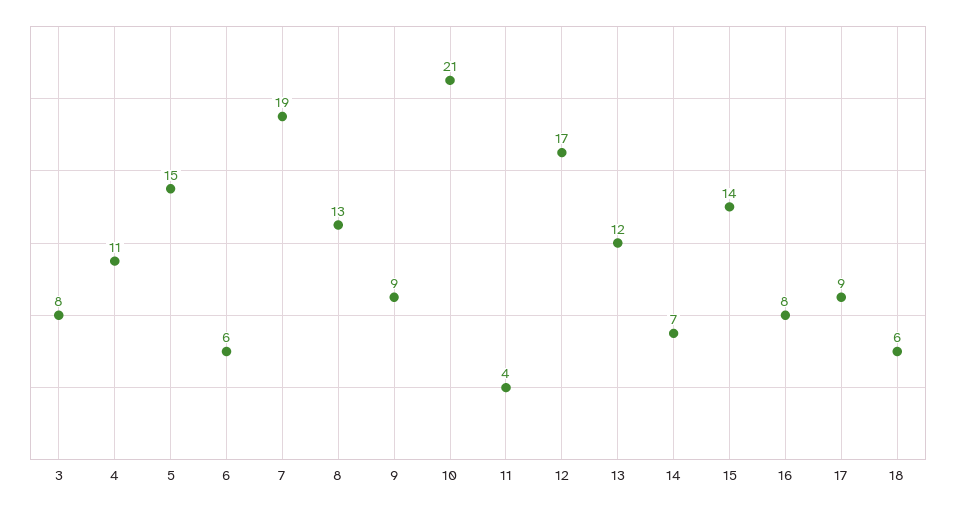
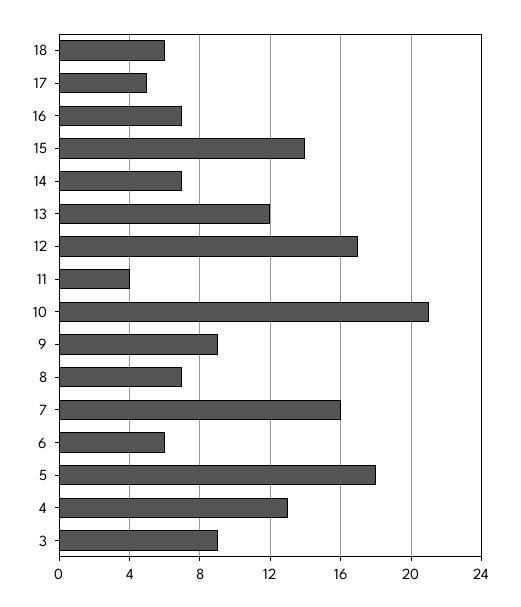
  {
-   "3": 8,
+   "3": 9,
-   "4": 11,
+   "4": 13,
-   "5": 15,
+   "5": 18,
    "6": 6,
-   "7": 19,
+   "7": 16,
-   "8": 13,
+   "8": 7,
    "9": 9,
    "10": 21,
    "11": 4,
    "12": 17,
    "13": 12,
    "14": 7,
    "15": 14,
-   "16": 8,
+   "16": 7,
-   "17": 9,
+   "17": 5,
    "18": 6
  }

